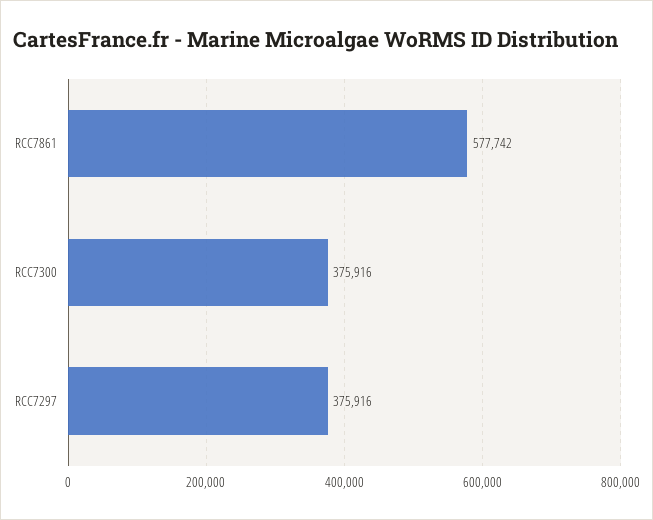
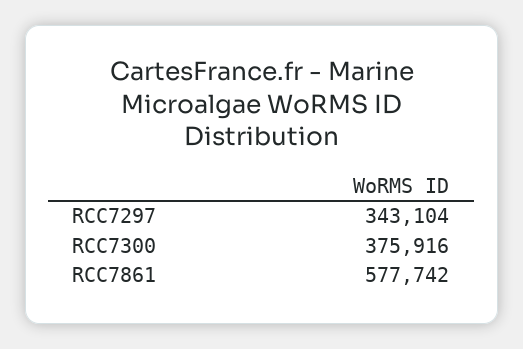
  {
    "RCC7861": 577742,
    "RCC7300": 375916,
-   "RCC7297": 375916
+   "RCC7297": 343104
  }

